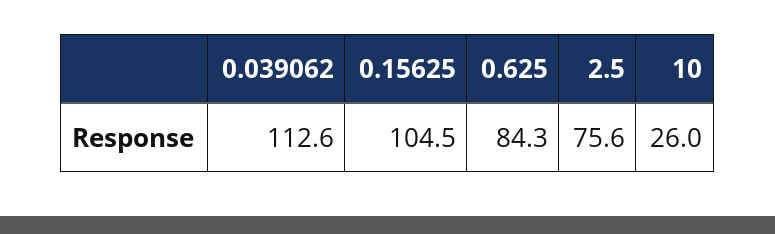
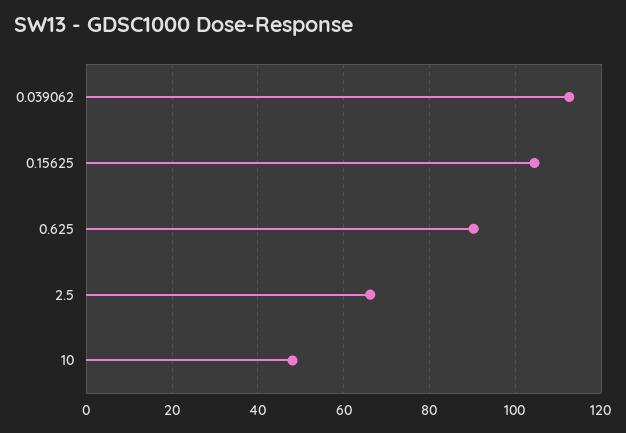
  {
    "0.039062": 112.6,
    "0.15625": 104.5,
-   "0.625": 84.3,
+   "0.625": 90,
-   "2.5": 75.6,
+   "2.5": 66,
-   "10": 26
+   "10": 48
  }

